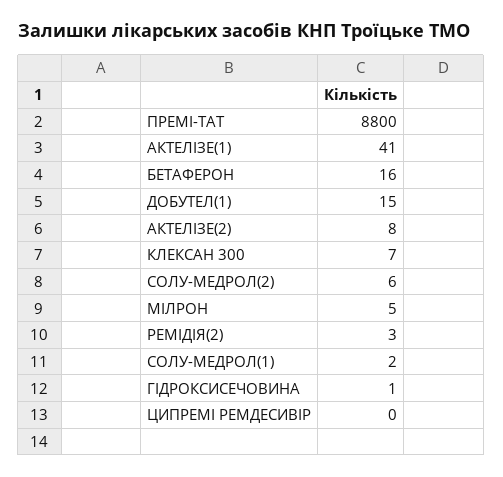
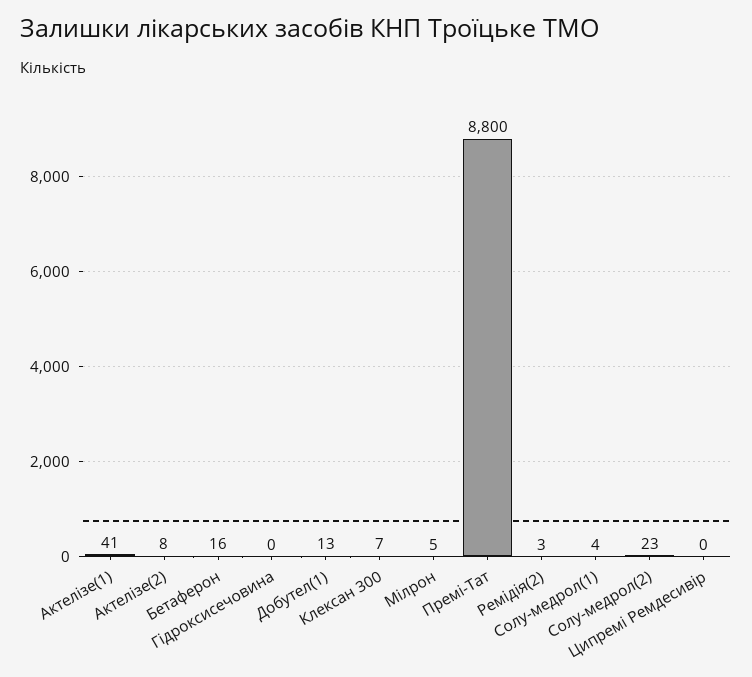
  {
    "ПРЕМІ-ТАТ": 8800,
    "АКТЕЛІЗЕ(1)": 41,
    "БЕТАФЕРОН": 16,
-   "ДОБУТЕЛ(1)": 15,
+   "ДОБУТЕЛ(1)": 13,
    "АКТЕЛІЗЕ(2)": 8,
    "КЛЕКСАН 300": 7,
-   "СОЛУ-МЕДРОЛ(2)": 6,
+   "СОЛУ-МЕДРОЛ(2)": 23,
    "МІЛРОН": 5,
    "РЕМІДІЯ(2)": 3,
-   "СОЛУ-МЕДРОЛ(1)": 2,
+   "СОЛУ-МЕДРОЛ(1)": 4,
-   "ГІДРОКСИСЕЧОВИНА": 1,
+   "ГІДРОКСИСЕЧОВИНА": 0,
    "ЦИПРЕМІ РЕМДЕСИВІР": 0
  }

